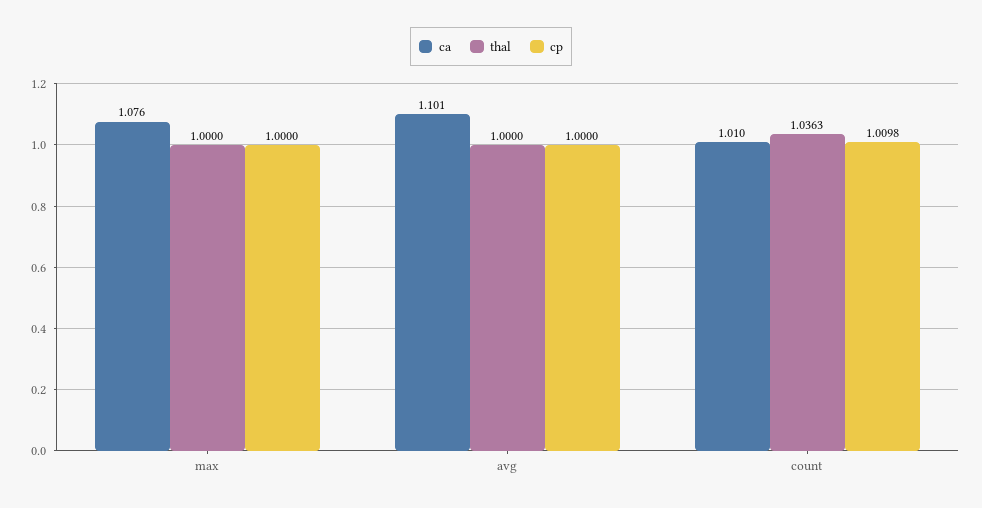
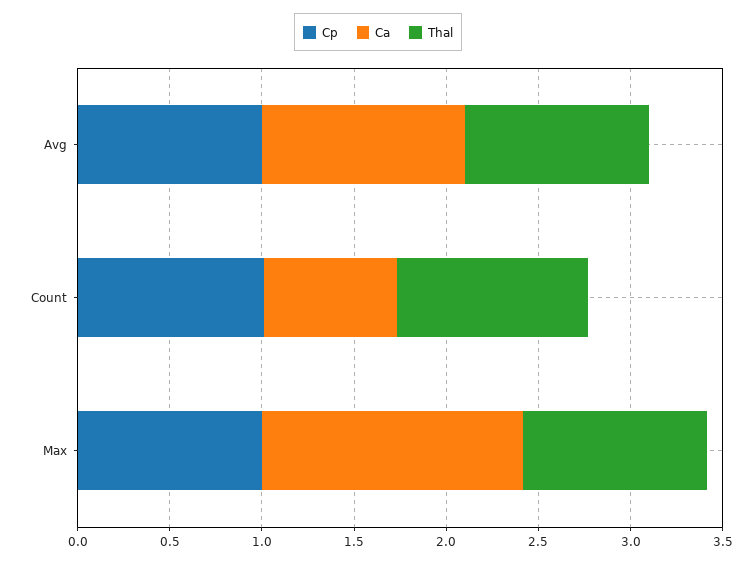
  {
    "ca": {
-     "max": 1.076,
+     "max": 1.4,
      "avg": 1.101,
-     "count": 1.01
+     "count": 0.7
    },
    "thal": {
      "max": 1,
      "avg": 1,
      "count": 1.0363
    },
    "cp": {
      "max": 1,
      "avg": 1,
      "count": 1.0098
    }
  }

